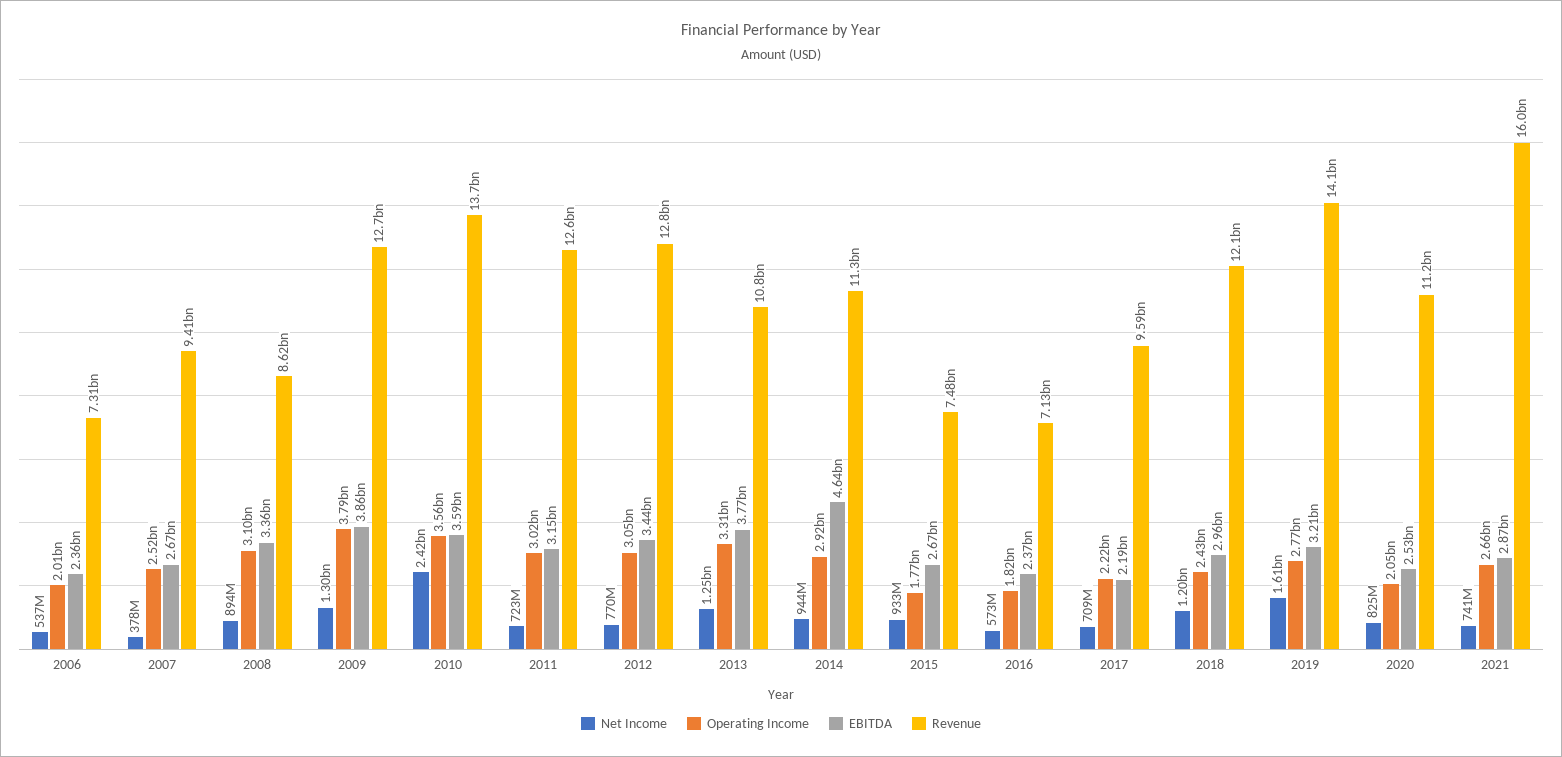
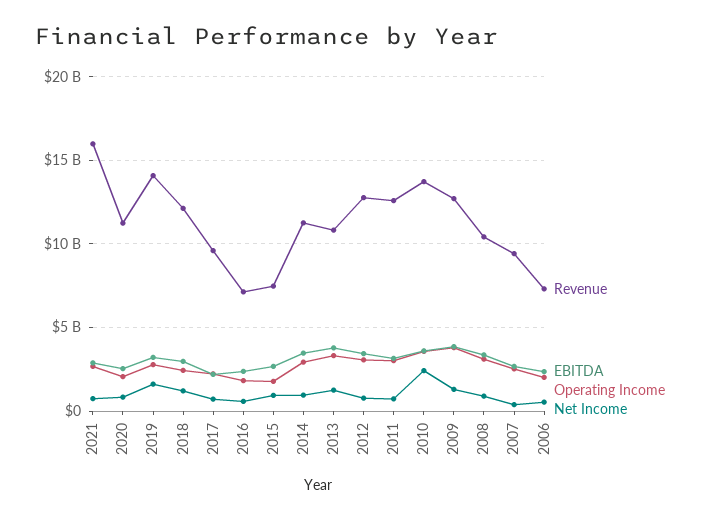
  {
    "Net Income": {
      "2006": 537000000,
      "2007": 378000000,
      "2008": 894000000,
      "2009": 1300000000,
      "2010": 2420000000,
      "2011": 723000000,
      "2012": 770000000,
      "2013": 1250000000,
      "2014": 944000000,
      "2015": 933000000,
      "2016": 573000000,
      "2017": 709000000,
      "2018": 1200000000,
      "2019": 1610000000,
      "2020": 825000000,
      "2021": 741000000
    },
    "Operating Income": {
      "2006": 2010000000,
      "2007": 2520000000,
      "2008": 3100000000,
      "2009": 3790000000,
      "2010": 3560000000,
      "2011": 3020000000,
      "2012": 3050000000,
      "2013": 3310000000,
      "2014": 2920000000,
      "2015": 1770000000,
      "2016": 1820000000,
      "2017": 2220000000,
      "2018": 2430000000,
      "2019": 2770000000,
      "2020": 2050000000,
      "2021": 2660000000
    },
    "EBITDA": {
      "2006": 2360000000,
      "2007": 2670000000,
      "2008": 3360000000,
      "2009": 3860000000,
      "2010": 3590000000,
      "2011": 3150000000,
      "2012": 3440000000,
      "2013": 3770000000,
-     "2014": 4640000000,
+     "2014": 3500000000,
      "2015": 2670000000,
      "2016": 2370000000,
      "2017": 2190000000,
      "2018": 2960000000,
      "2019": 3210000000,
      "2020": 2530000000,
      "2021": 2870000000
    },
    "Revenue": {
      "2006": 7310000000,
      "2007": 9410000000,
-     "2008": 8620000000,
+     "2008": 10500000000,
      "2009": 12700000000,
      "2010": 13700000000,
      "2011": 12600000000,
      "2012": 12800000000,
      "2013": 10800000000,
      "2014": 11300000000,
      "2015": 7480000000,
      "2016": 7130000000,
      "2017": 9590000000,
      "2018": 12100000000,
      "2019": 14100000000,
      "2020": 11200000000,
      "2021": 16000000000
    }
  }

